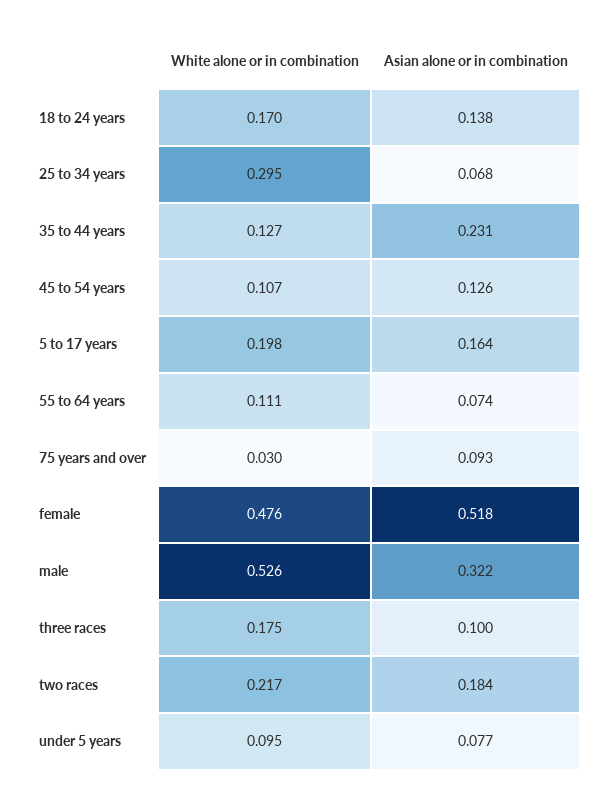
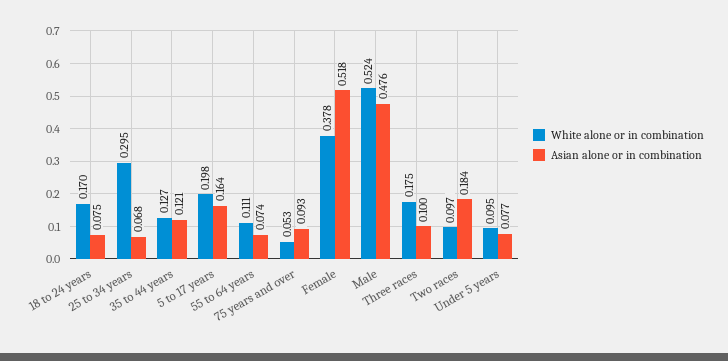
  {
    "White alone or in combination": {
      "18 to 24 years": 0.17,
      "25 to 34 years": 0.295,
      "35 to 44 years": 0.127,
-     "45 to 54 years": 0.107,
      "5 to 17 years": 0.198,
      "55 to 64 years": 0.111,
-     "75 years and over": 0.03,
+     "75 years and over": 0.053,
-     "female": 0.476,
+     "female": 0.378,
-     "male": 0.526,
+     "male": 0.524,
      "three races": 0.175,
-     "two races": 0.217,
+     "two races": 0.097,
      "under 5 years": 0.095
    },
    "Asian alone or in combination": {
-     "18 to 24 years": 0.138,
+     "18 to 24 years": 0.075,
      "25 to 34 years": 0.068,
-     "35 to 44 years": 0.231,
+     "35 to 44 years": 0.121,
-     "45 to 54 years": 0.126,
      "5 to 17 years": 0.164,
      "55 to 64 years": 0.074,
      "75 years and over": 0.093,
      "female": 0.518,
-     "male": 0.322,
+     "male": 0.476,
      "three races": 0.1,
      "two races": 0.184,
      "under 5 years": 0.077
    }
  }

